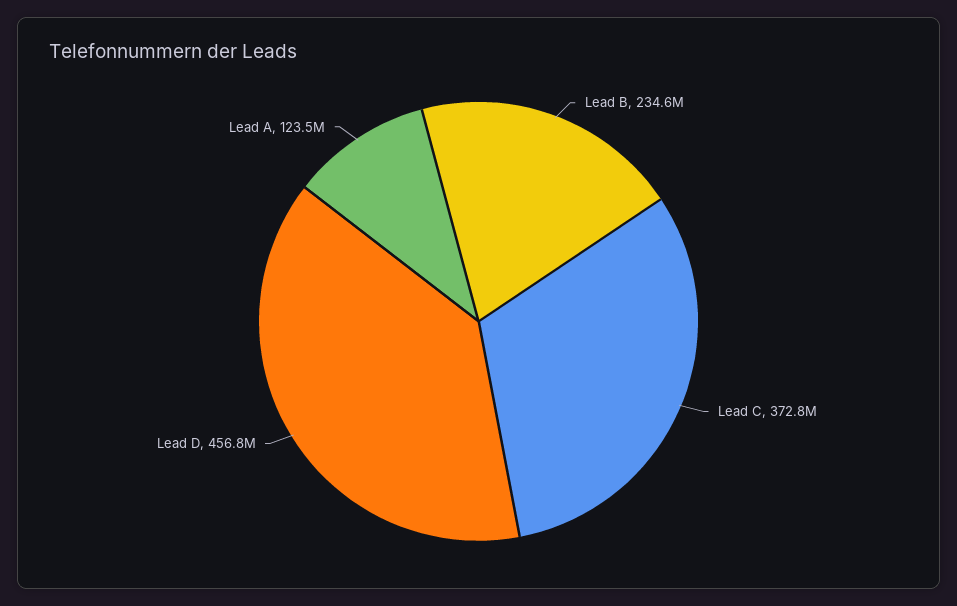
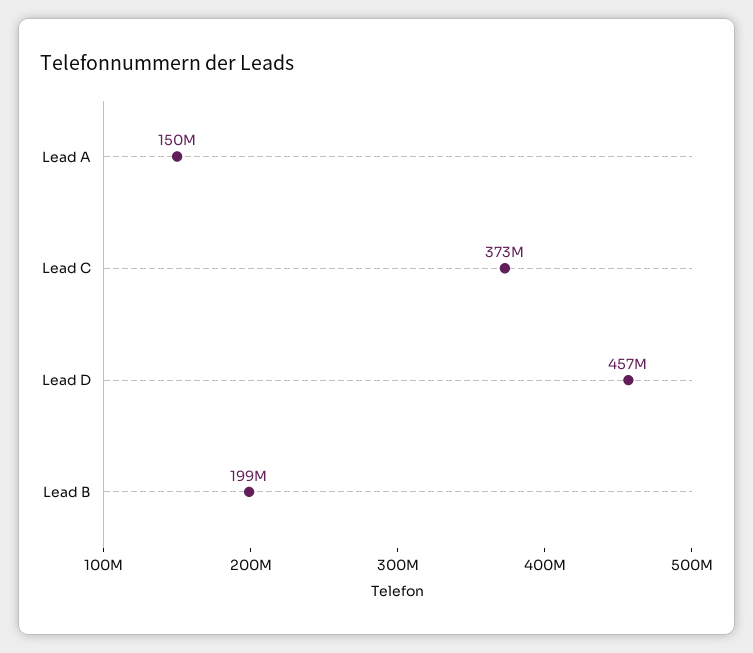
  {
-   "Lead B": 234600000,
+   "Lead B": 199000000,
    "Lead C": 372800000,
    "Lead D": 456800000,
-   "Lead A": 123500000
+   "Lead A": 150000000
  }

